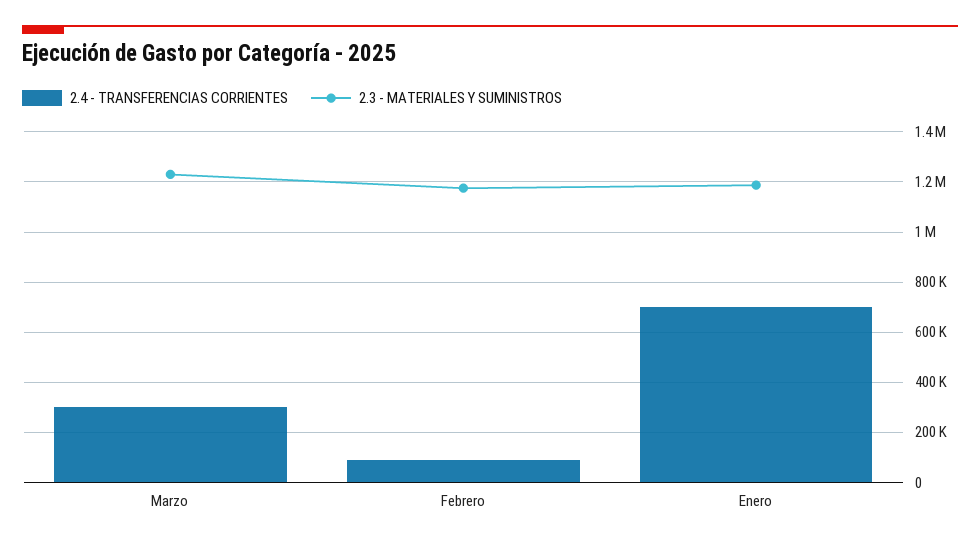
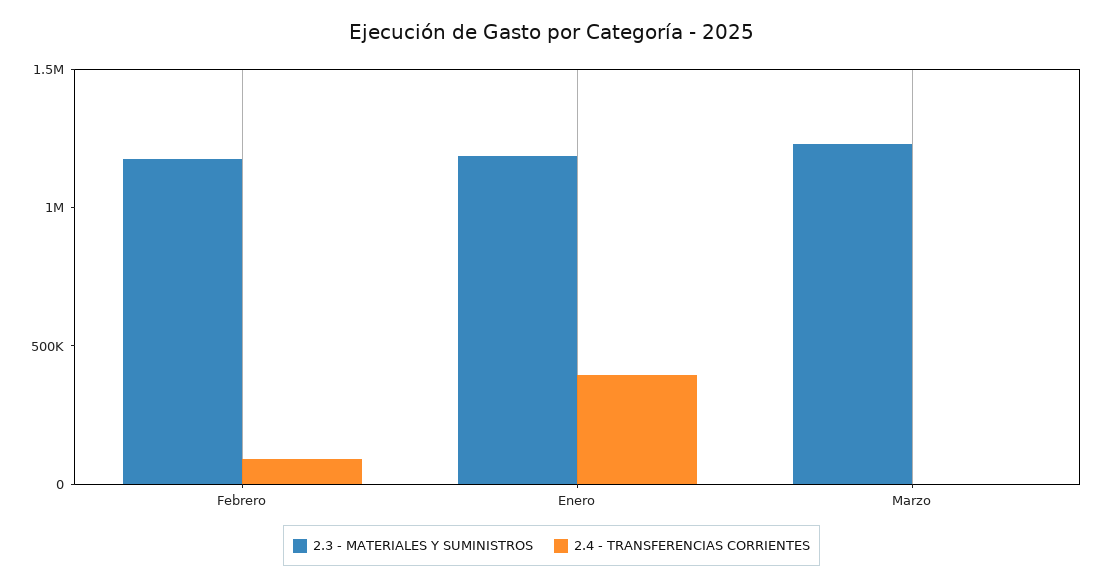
  {
    "2.4 - TRANSFERENCIAS CORRIENTES": {
-     "Marzo": 300000,
+     "Marzo": 0,
      "Febrero": 100000,
-     "Enero": 700000
+     "Enero": 400000
    },
    "2.3 - MATERIALES Y SUMINISTROS": {
      "Marzo": 1225000,
      "Febrero": 1175000,
      "Enero": 1200000
    }
  }

